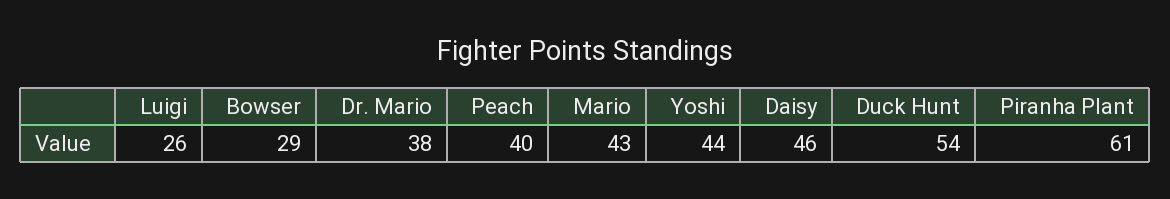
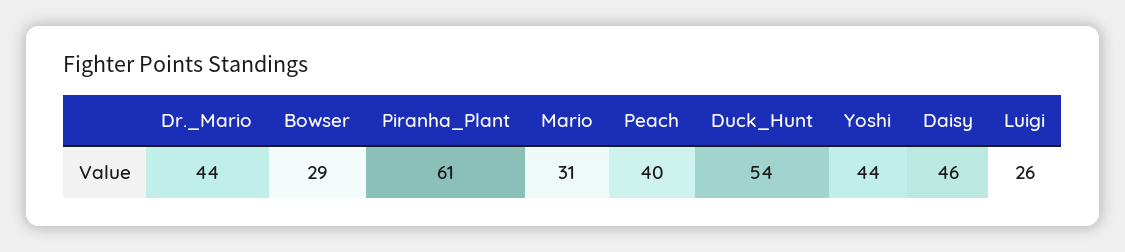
  {
    "Luigi": 26,
    "Bowser": 29,
-   "Dr. Mario": 38,
+   "Dr. Mario": 44,
    "Peach": 40,
-   "Mario": 43,
+   "Mario": 31,
    "Yoshi": 44,
    "Daisy": 46,
    "Duck Hunt": 54,
    "Piranha Plant": 61
  }

